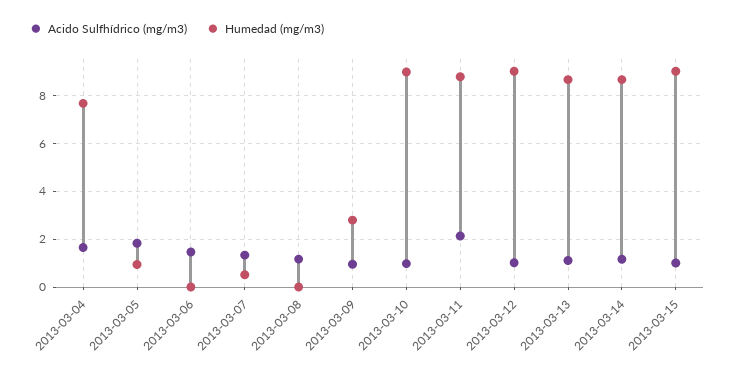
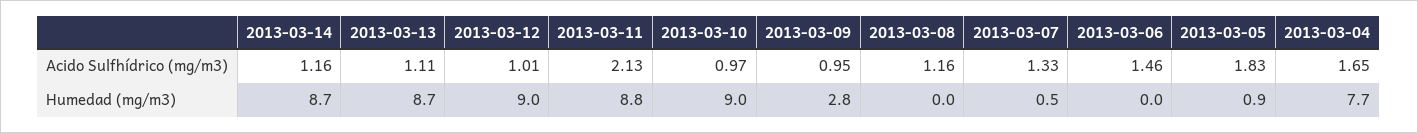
  {
    "Acido Sulfhídrico (mg/m3)": {
      "2013-03-04": 1.65,
      "2013-03-05": 1.83,
      "2013-03-06": 1.46,
      "2013-03-07": 1.33,
      "2013-03-08": 1.16,
      "2013-03-09": 0.95,
      "2013-03-10": 0.97,
      "2013-03-11": 2.13,
      "2013-03-12": 1.01,
      "2013-03-13": 1.11,
-     "2013-03-14": 1.16,
+     "2013-03-14": 1.16
-     "2013-03-15": 1
    },
    "Humedad (mg/m3)": {
      "2013-03-04": 7.7,
      "2013-03-05": 0.9,
      "2013-03-06": 0,
      "2013-03-07": 0.5,
      "2013-03-08": 0,
      "2013-03-09": 2.8,
      "2013-03-10": 9,
      "2013-03-11": 8.8,
      "2013-03-12": 9,
      "2013-03-13": 8.7,
-     "2013-03-14": 8.7,
+     "2013-03-14": 8.7
-     "2013-03-15": 9
    }
  }

